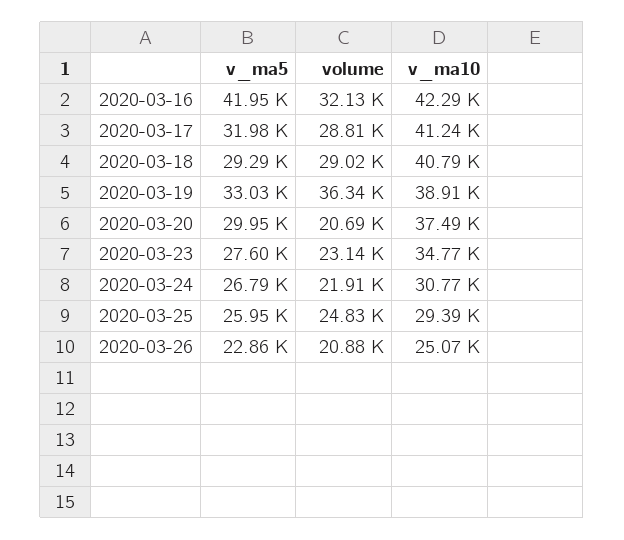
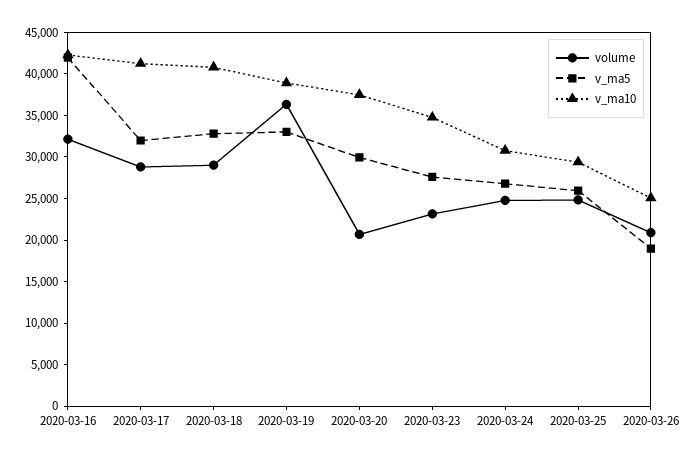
  {
    "v_ma5": {
      "2020-03-16": 41950,
      "2020-03-17": 31980,
-     "2020-03-18": 29290,
+     "2020-03-18": 33000,
      "2020-03-19": 33030,
      "2020-03-20": 29950,
      "2020-03-23": 27600,
      "2020-03-24": 26790,
      "2020-03-25": 25950,
-     "2020-03-26": 22860
+     "2020-03-26": 19000
    },
    "volume": {
      "2020-03-16": 32130,
      "2020-03-17": 28810,
      "2020-03-18": 29020,
      "2020-03-19": 36340,
      "2020-03-20": 20690,
      "2020-03-23": 23140,
-     "2020-03-24": 21910,
+     "2020-03-24": 25000,
      "2020-03-25": 24830,
      "2020-03-26": 20880
    },
    "v_ma10": {
      "2020-03-16": 42290,
      "2020-03-17": 41240,
      "2020-03-18": 40790,
      "2020-03-19": 38910,
      "2020-03-20": 37490,
      "2020-03-23": 34770,
      "2020-03-24": 30770,
      "2020-03-25": 29390,
      "2020-03-26": 25070
    }
  }

